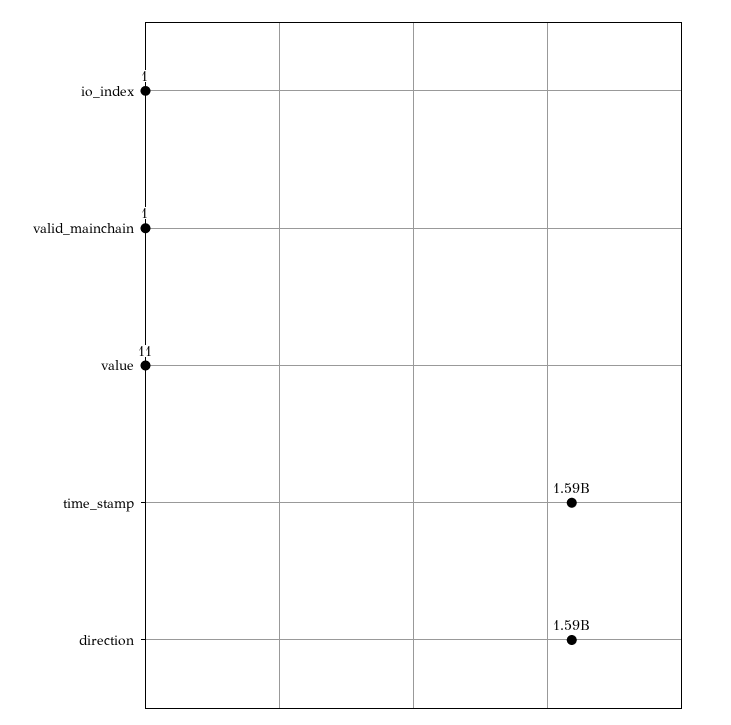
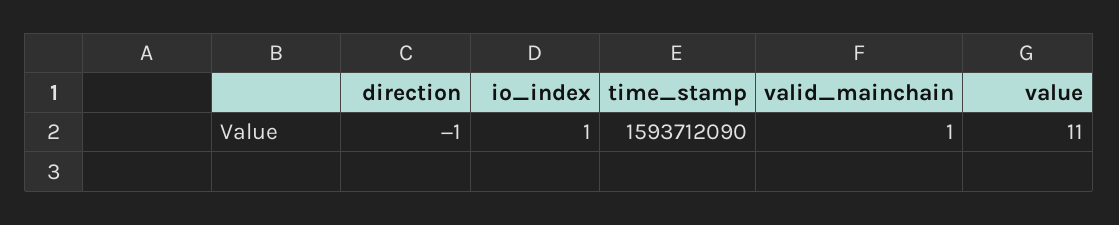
  {
    "io_index": 1,
    "valid_mainchain": 1,
    "value": 11,
    "time_stamp": 1593712090,
-   "direction": 1590000000
+   "direction": -1
  }

